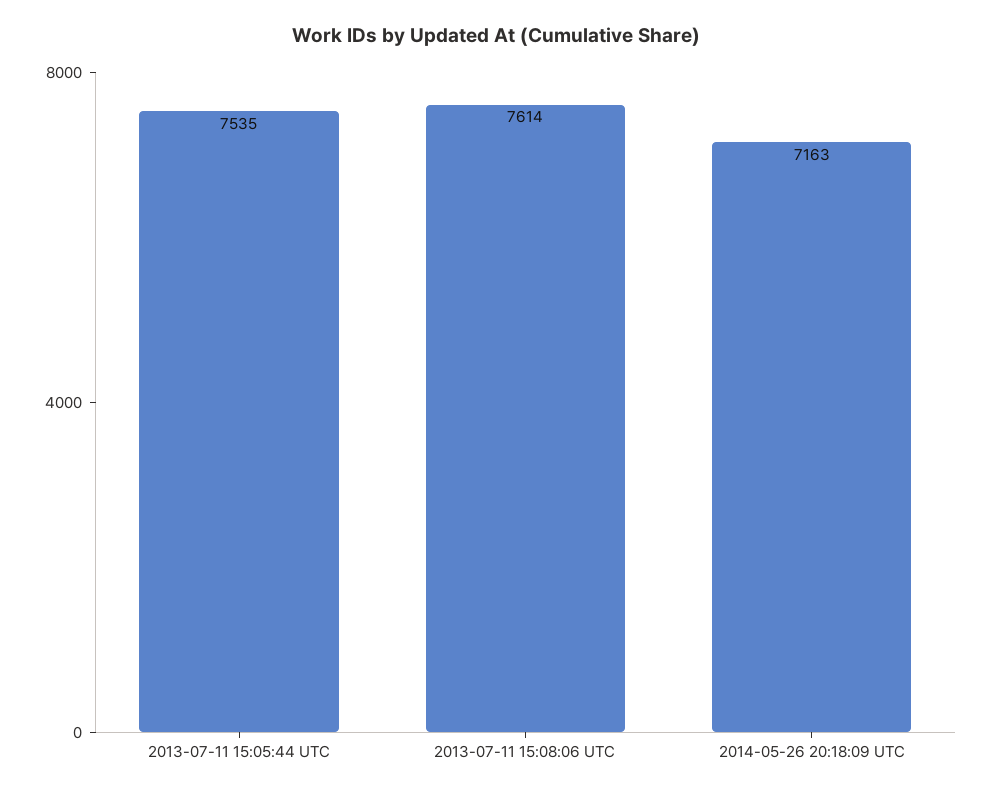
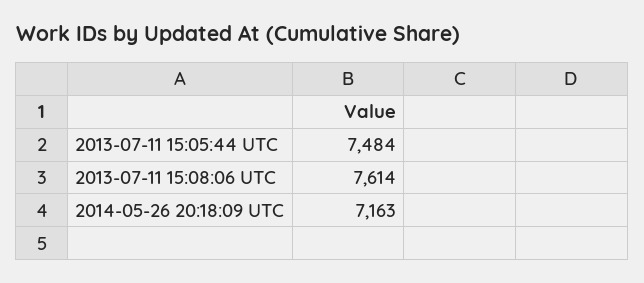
  {
-   "2013-07-11 15:05:44 UTC": 7535,
+   "2013-07-11 15:05:44 UTC": 7484,
    "2013-07-11 15:08:06 UTC": 7614,
    "2014-05-26 20:18:09 UTC": 7163
  }

